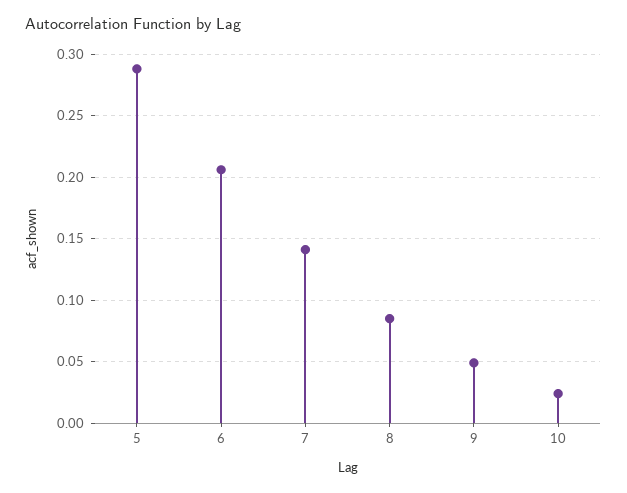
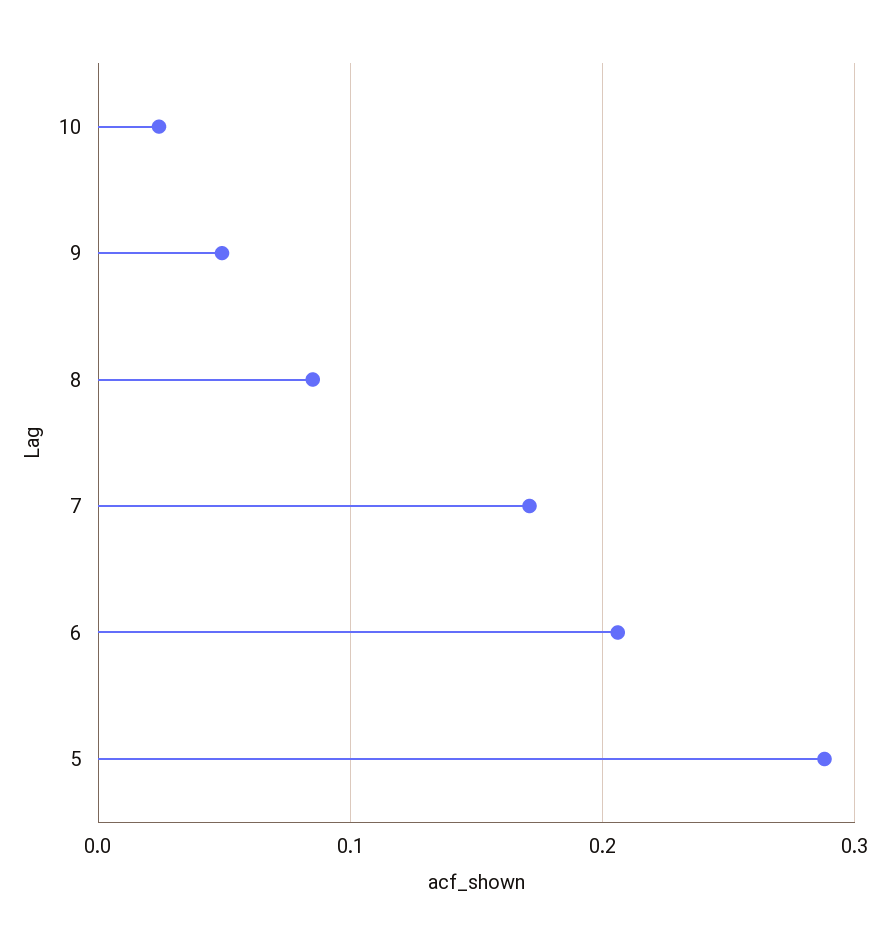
  {
    "5": 0.29,
    "6": 0.205,
-   "7": 0.14,
+   "7": 0.17,
    "8": 0.085,
    "9": 0.05,
    "10": 0.025
  }

